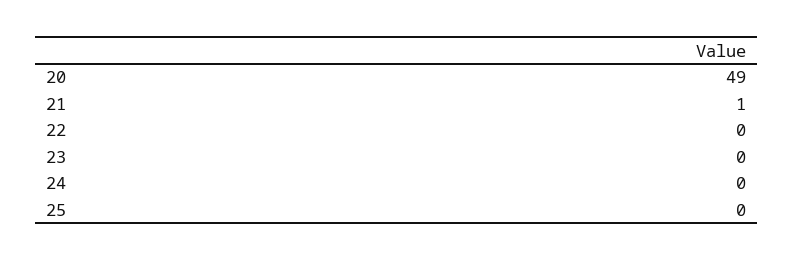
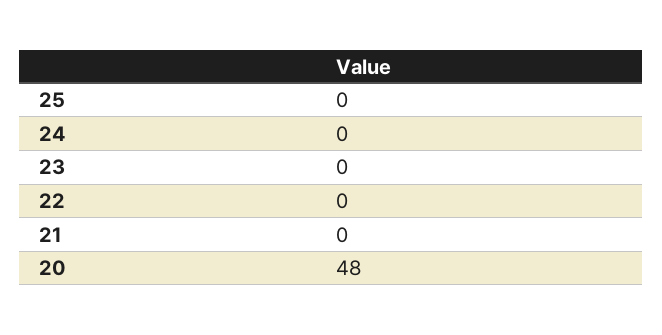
  {
-   "20": 49,
+   "20": 48,
-   "21": 1,
+   "21": 0,
    "22": 0,
    "23": 0,
    "24": 0,
    "25": 0
  }

